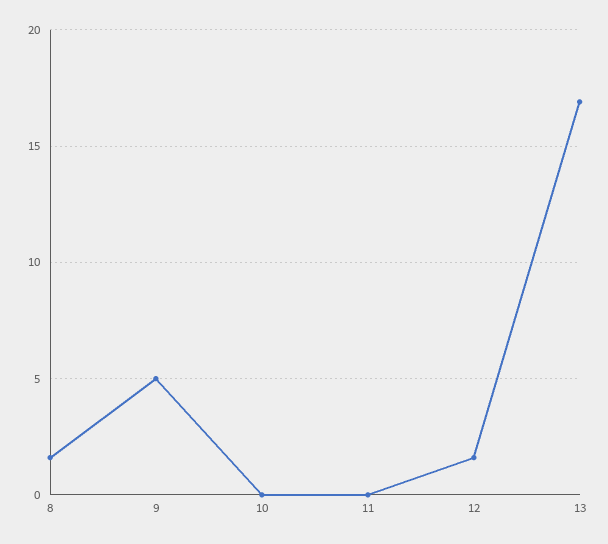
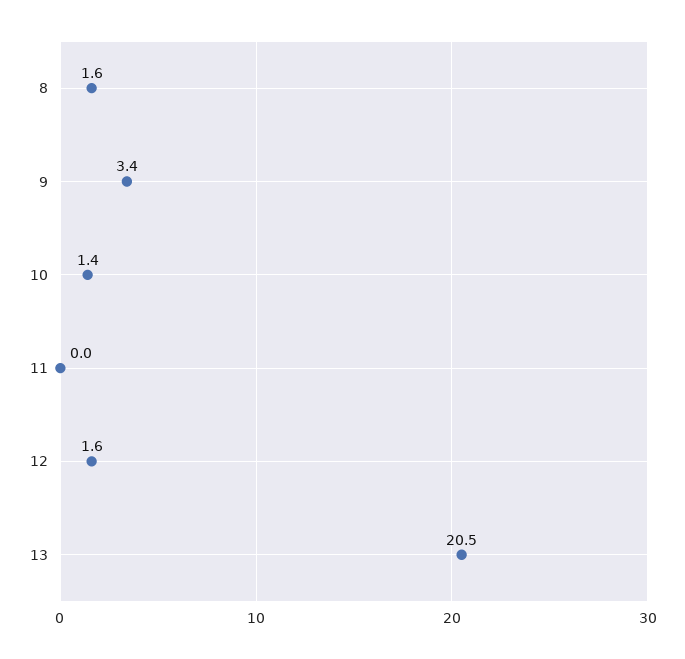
  {
    "8": 1.6,
-   "9": 5,
+   "9": 3.4,
-   "10": 0,
+   "10": 1.4,
    "11": 0,
    "12": 1.6,
-   "13": 17
+   "13": 20.5
  }

